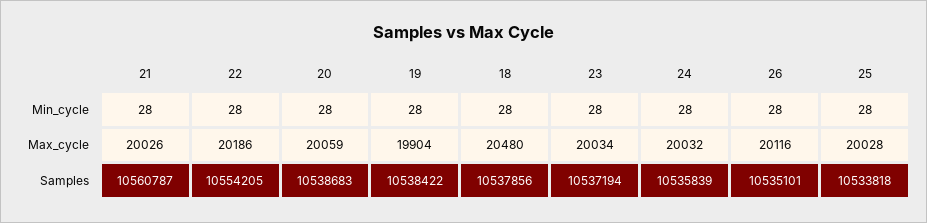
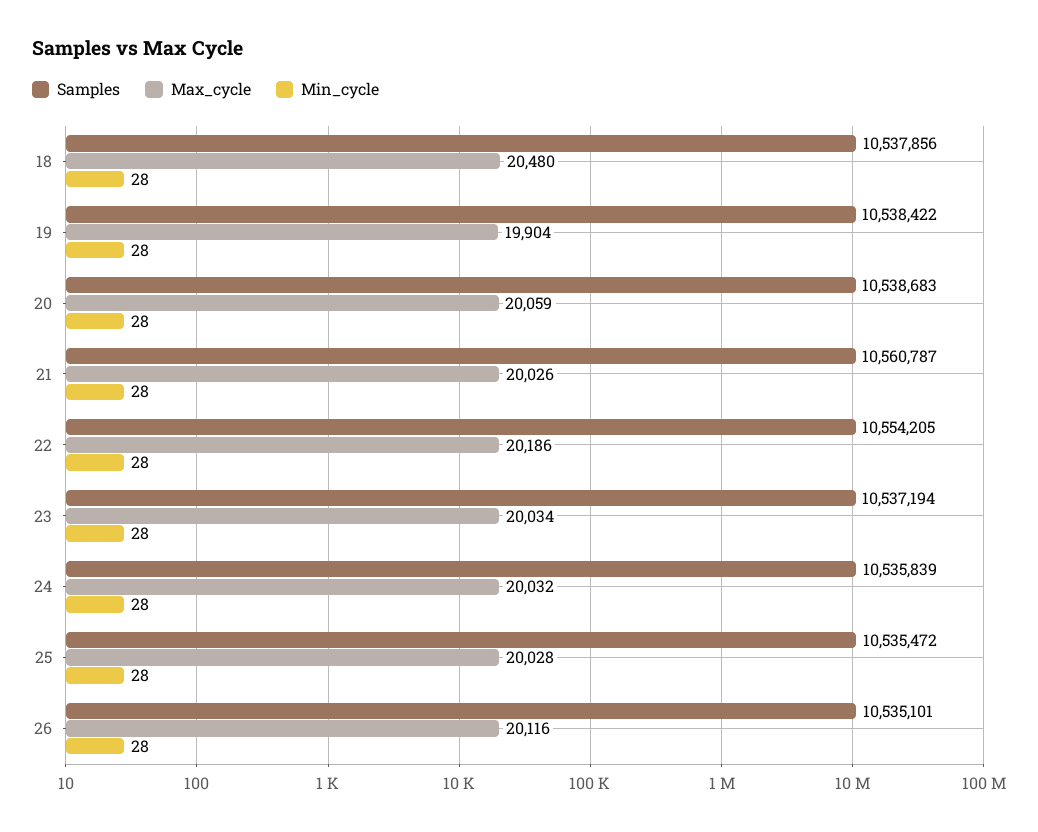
  {
    "Min_cycle": {
      "21": 28,
      "22": 28,
      "20": 28,
      "19": 28,
      "18": 28,
      "23": 28,
      "24": 28,
      "26": 28,
      "25": 28
    },
    "Max_cycle": {
      "21": 20026,
      "22": 20186,
      "20": 20059,
      "19": 19904,
      "18": 20480,
      "23": 20034,
      "24": 20032,
      "26": 20116,
      "25": 20028
    },
    "Samples": {
      "21": 10560787,
      "22": 10554205,
      "20": 10538683,
      "19": 10538422,
      "18": 10537856,
      "23": 10537194,
      "24": 10535839,
      "26": 10535101,
-     "25": 10533818
+     "25": 10535472
    }
  }

